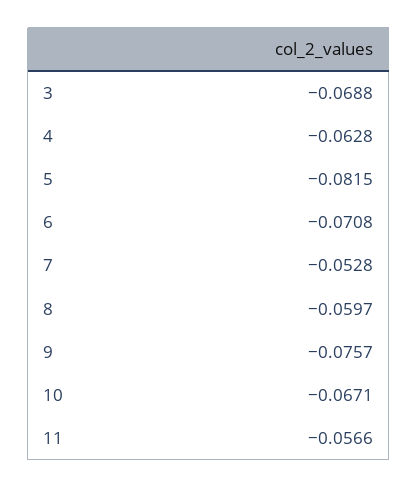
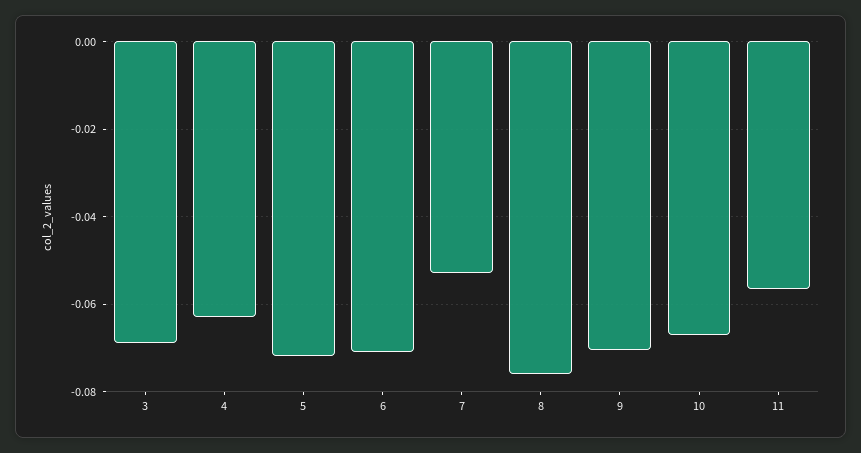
  {
    "3": -0.0688,
    "4": -0.0628,
-   "5": -0.0815,
+   "5": -0.072,
    "6": -0.0708,
    "7": -0.0528,
-   "8": -0.0597,
+   "8": -0.076,
-   "9": -0.0757,
+   "9": -0.07,
    "10": -0.0671,
    "11": -0.0566
  }

